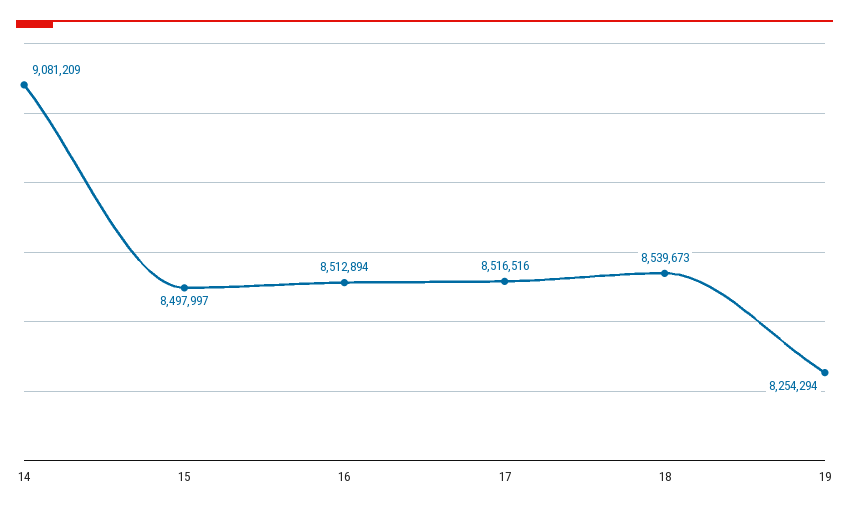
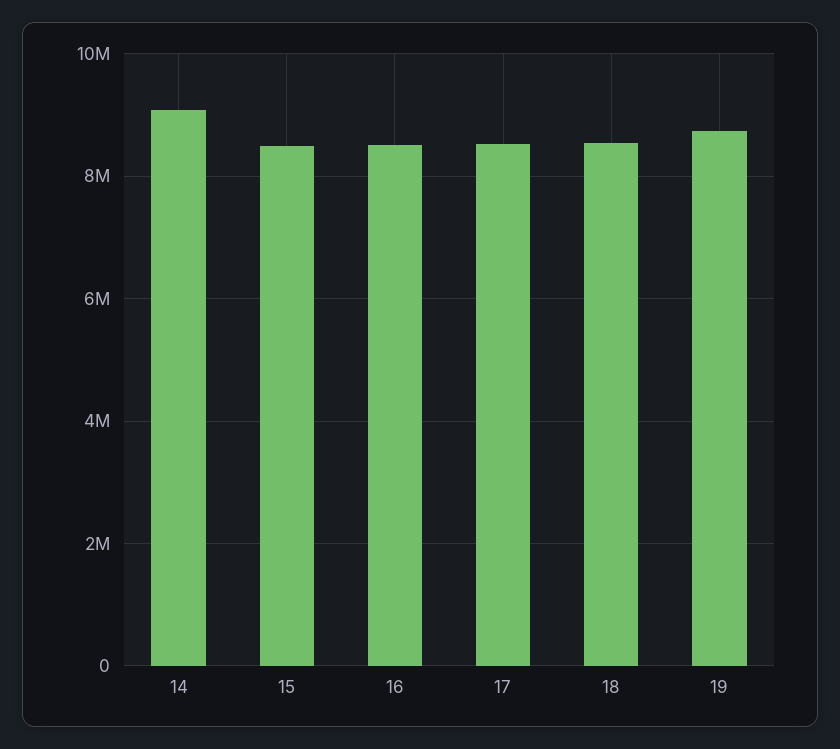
  {
    "14": 9081209,
    "15": 8497997,
    "16": 8512894,
    "17": 8516516,
    "18": 8539673,
-   "19": 8254294
+   "19": 8800000
  }

